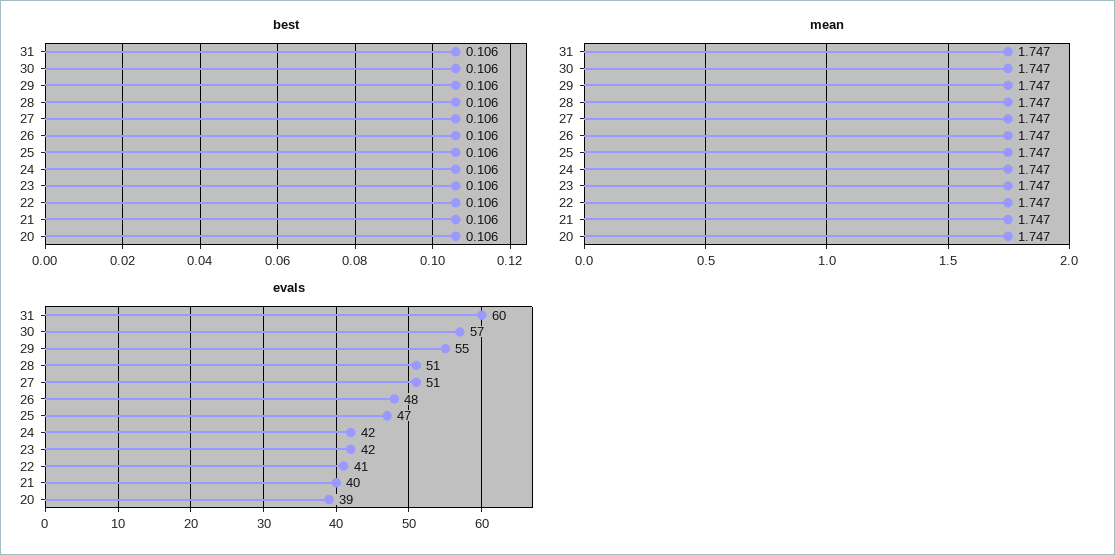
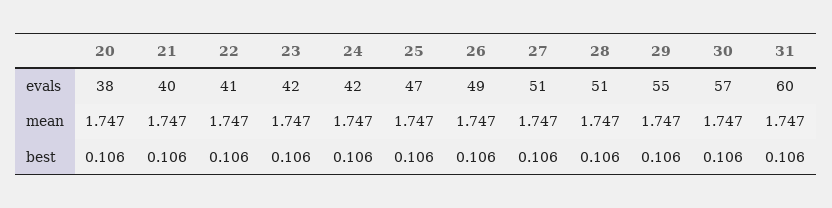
  {
    "best": {
      "31": 0.106,
      "30": 0.106,
      "29": 0.106,
      "28": 0.106,
      "27": 0.106,
      "26": 0.106,
      "25": 0.106,
      "24": 0.106,
      "23": 0.106,
      "22": 0.106,
      "21": 0.106,
      "20": 0.106
    },
    "mean": {
      "31": 1.747,
      "30": 1.747,
      "29": 1.747,
      "28": 1.747,
      "27": 1.747,
      "26": 1.747,
      "25": 1.747,
      "24": 1.747,
      "23": 1.747,
      "22": 1.747,
      "21": 1.747,
      "20": 1.747
    },
    "evals": {
      "31": 60,
      "30": 57,
      "29": 55,
      "28": 51,
      "27": 51,
-     "26": 48,
+     "26": 49,
      "25": 47,
      "24": 42,
      "23": 42,
      "22": 41,
      "21": 40,
-     "20": 39
+     "20": 38
    }
  }

